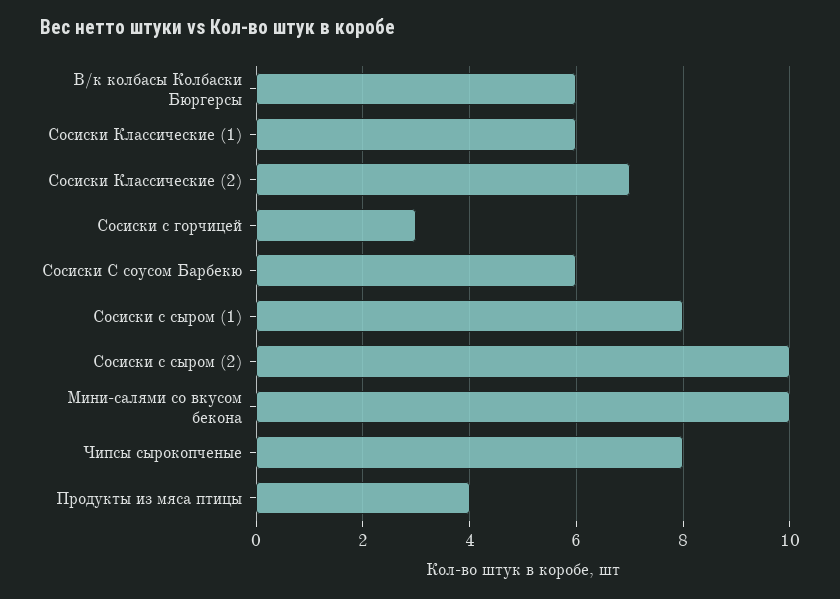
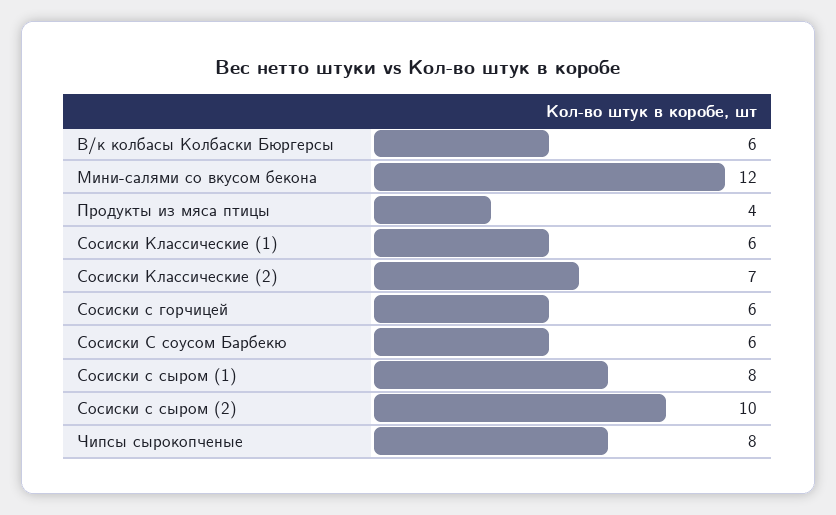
  {
    "В/к колбасы Колбаски Бюргерсы": 6,
    "Сосиски Классические (1)": 6,
    "Сосиски Классические (2)": 7,
-   "Сосиски с горчицей": 3,
+   "Сосиски с горчицей": 6,
    "Сосиски С соусом Барбекю": 6,
    "Сосиски с сыром (1)": 8,
    "Сосиски с сыром (2)": 10,
-   "Мини-салями со вкусом бекона": 10,
+   "Мини-салями со вкусом бекона": 12,
    "Чипсы сырокопченые": 8,
    "Продукты из мяса птицы": 4
  }

